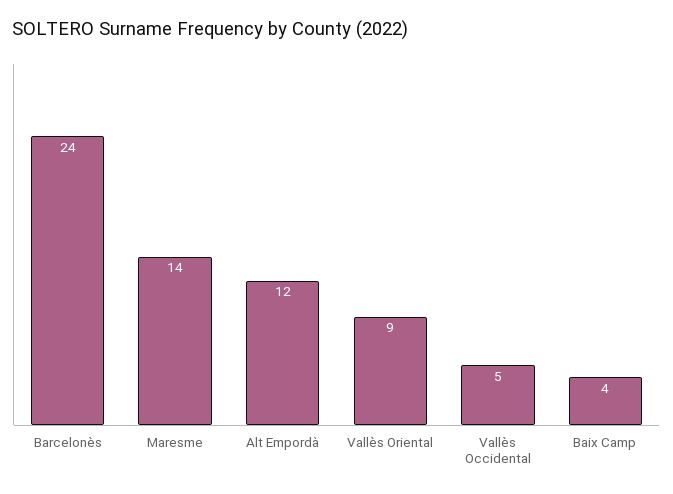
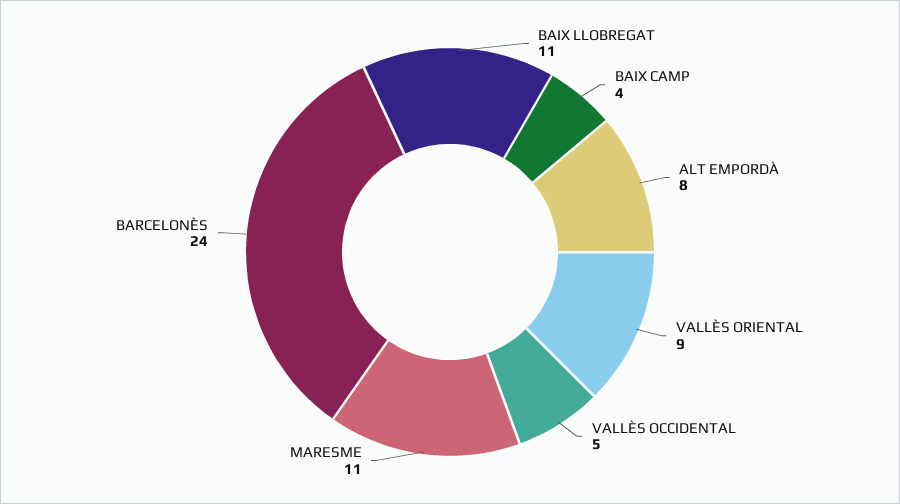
  {
    "Barcelonès": 24,
-   "Maresme": 14,
+   "Maresme": 11,
-   "Alt Empordà": 12,
+   "Alt Empordà": 8,
    "Vallès Oriental": 9,
    "Vallès Occidental": 5,
-   "Baix Camp": 4
+   "Baix Camp": 4,
+   "BAIX LLOBREGAT": 11
  }

